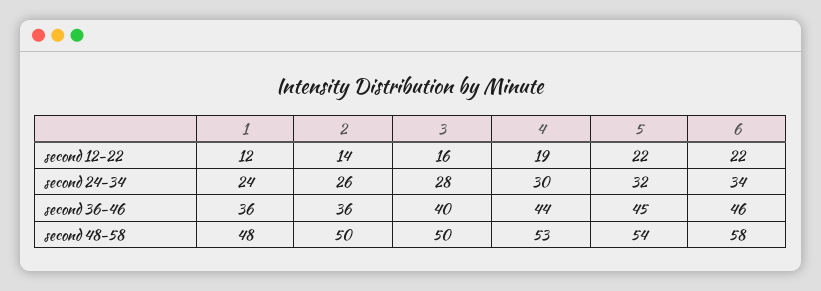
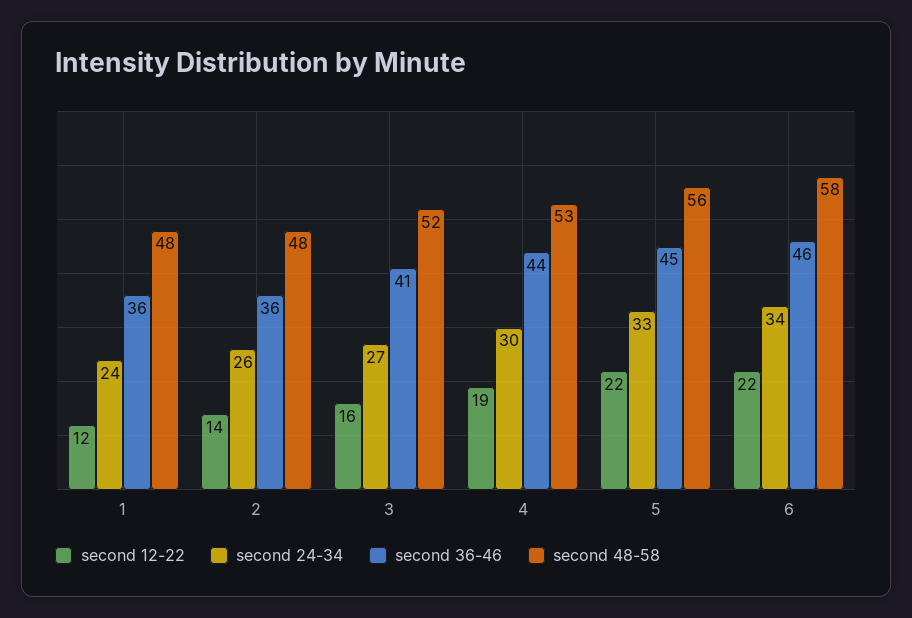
  {
    "second 12-22": {
      "1": 12,
      "2": 14,
      "3": 16,
      "4": 19,
      "5": 22,
      "6": 22
    },
    "second 24-34": {
      "1": 24,
      "2": 26,
-     "3": 28,
+     "3": 27,
      "4": 30,
-     "5": 32,
+     "5": 33,
      "6": 34
    },
    "second 36-46": {
      "1": 36,
      "2": 36,
-     "3": 40,
+     "3": 41,
      "4": 44,
      "5": 45,
      "6": 46
    },
    "second 48-58": {
      "1": 48,
-     "2": 50,
+     "2": 48,
-     "3": 50,
+     "3": 52,
      "4": 53,
-     "5": 54,
+     "5": 56,
      "6": 58
    }
  }

